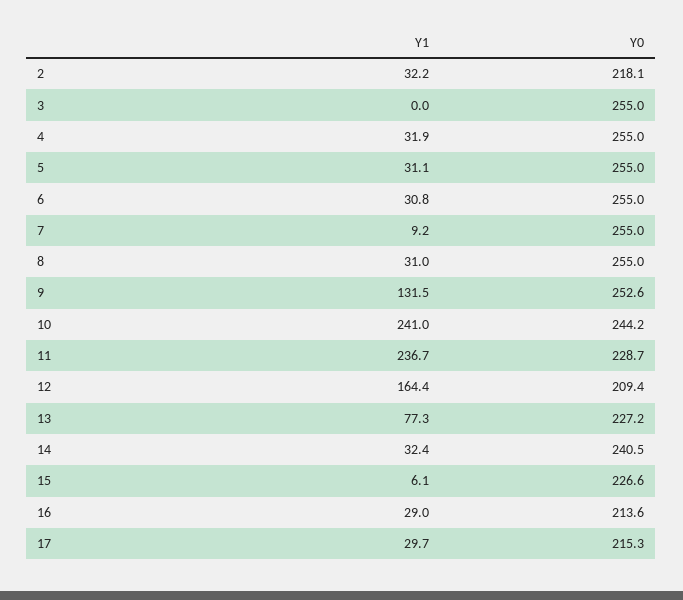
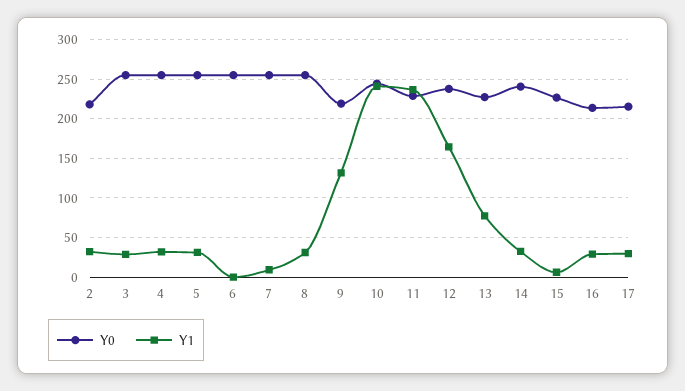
  {
    "Y1": {
      "2": 32.2,
-     "3": 0,
+     "3": 30,
      "4": 31.9,
      "5": 31.1,
-     "6": 30.8,
+     "6": 0,
      "7": 9.2,
      "8": 31,
      "9": 131.5,
      "10": 241,
      "11": 236.7,
      "12": 164.4,
      "13": 77.3,
      "14": 32.4,
      "15": 6.1,
      "16": 29,
      "17": 29.7
    },
    "Y0": {
      "2": 218.1,
      "3": 255,
      "4": 255,
      "5": 255,
      "6": 255,
      "7": 255,
      "8": 255,
-     "9": 252.6,
+     "9": 220,
      "10": 244.2,
      "11": 228.7,
-     "12": 209.4,
+     "12": 240,
      "13": 227.2,
      "14": 240.5,
      "15": 226.6,
      "16": 213.6,
      "17": 215.3
    }
  }

